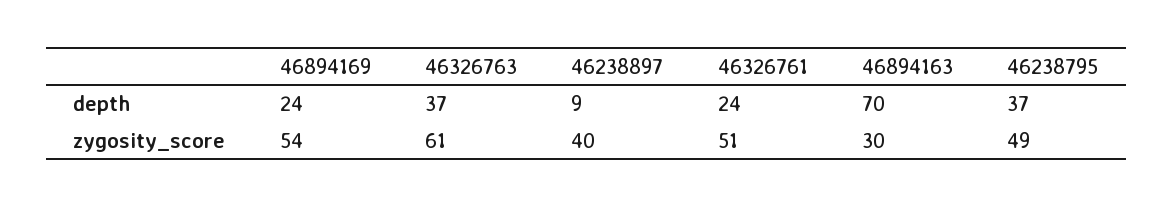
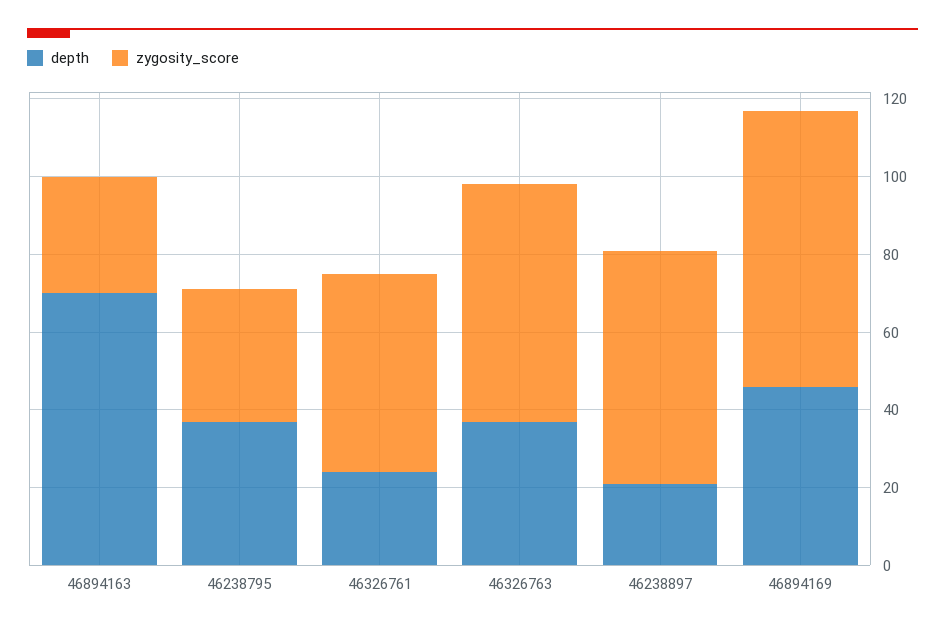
  {
    "depth": {
-     "46894169": 24,
+     "46894169": 45,
      "46326763": 37,
-     "46238897": 9,
+     "46238897": 20,
      "46326761": 24,
      "46894163": 70,
      "46238795": 37
    },
    "zygosity_score": {
-     "46894169": 54,
+     "46894169": 70,
      "46326763": 61,
-     "46238897": 40,
+     "46238897": 60,
      "46326761": 51,
      "46894163": 30,
-     "46238795": 49
+     "46238795": 35
    }
  }

